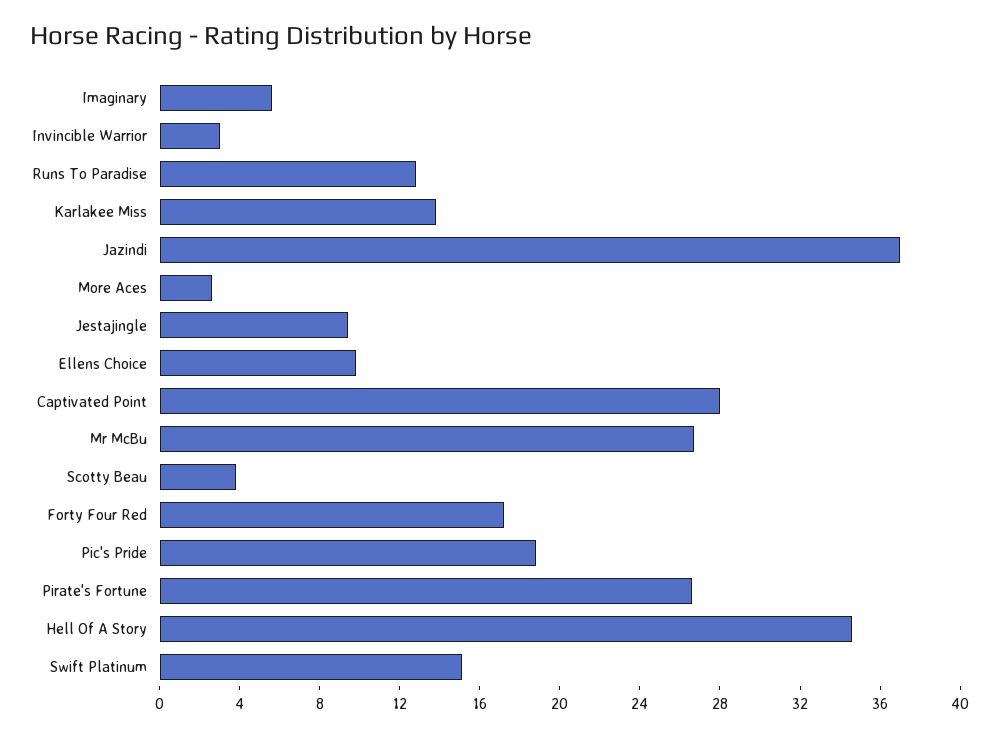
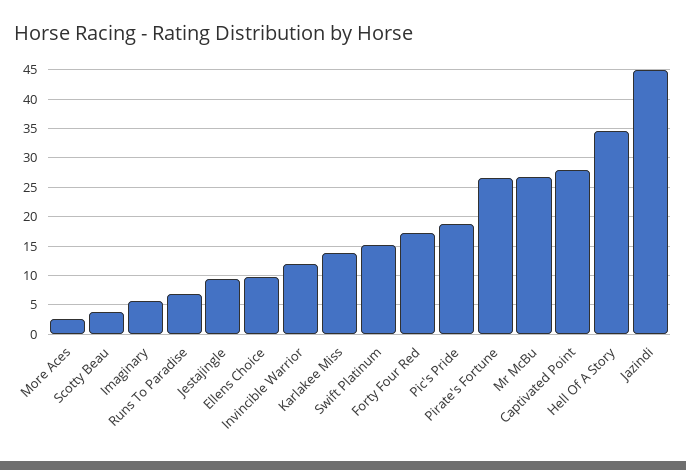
  {
    "Imaginary": 6,
-   "Invincible Warrior": 3,
+   "Invincible Warrior": 12.5,
-   "Runs To Paradise": 13,
+   "Runs To Paradise": 7.5,
    "Karlakee Miss": 14,
-   "Jazindi": 37,
+   "Jazindi": 45,
    "More Aces": 3,
    "Jestajingle": 9,
    "Ellens Choice": 10,
    "Captivated Point": 28,
    "Mr McBu": 27,
    "Scotty Beau": 4,
    "Forty Four Red": 17,
    "Pic's Pride": 19,
    "Pirate's Fortune": 27,
    "Hell Of A Story": 35,
    "Swift Platinum": 15
  }

